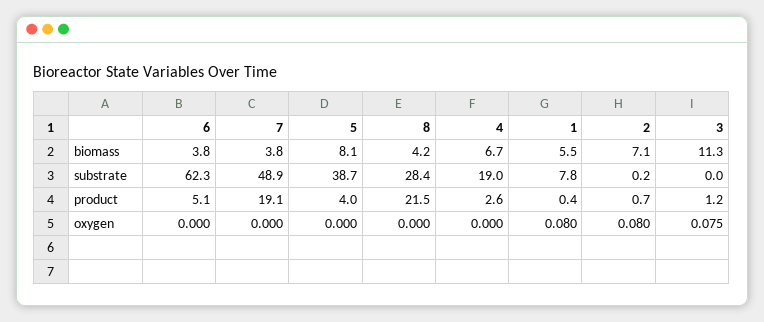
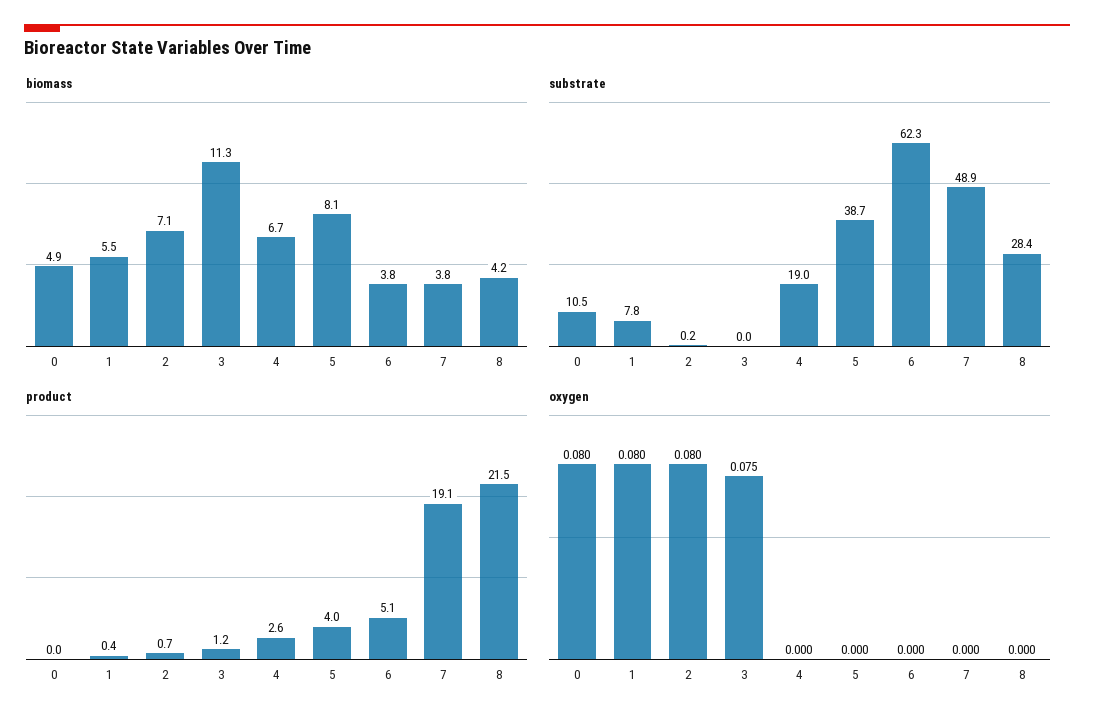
  {
    "biomass": {
      "6": 3.8,
      "7": 3.8,
      "5": 8.1,
      "8": 4.2,
      "4": 6.7,
      "1": 5.5,
      "2": 7.1,
-     "3": 11.3
+     "3": 11.3,
+     "0": 4.9
    },
    "substrate": {
      "6": 62.3,
      "7": 48.9,
      "5": 38.7,
      "8": 28.4,
      "4": 19,
      "1": 7.8,
      "2": 0.2,
-     "3": 0
+     "3": 0,
+     "0": 10.5
    },
    "product": {
      "6": 5.1,
      "7": 19.1,
      "5": 4,
      "8": 21.5,
      "4": 2.6,
      "1": 0.4,
      "2": 0.7,
-     "3": 1.2
+     "3": 1.2,
+     "0": 0
    },
    "oxygen": {
      "6": 0,
      "7": 0,
      "5": 0,
      "8": 0,
      "4": 0,
      "1": 0.08,
      "2": 0.08,
-     "3": 0.075
+     "3": 0.075,
+     "0": 0.08
    }
  }

